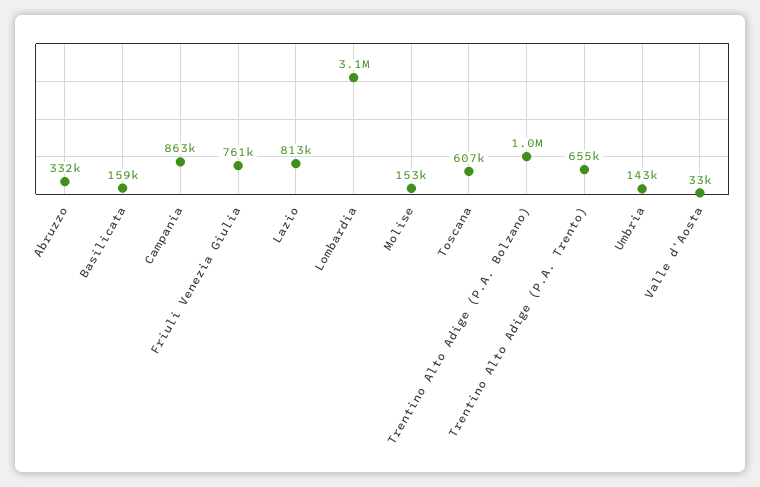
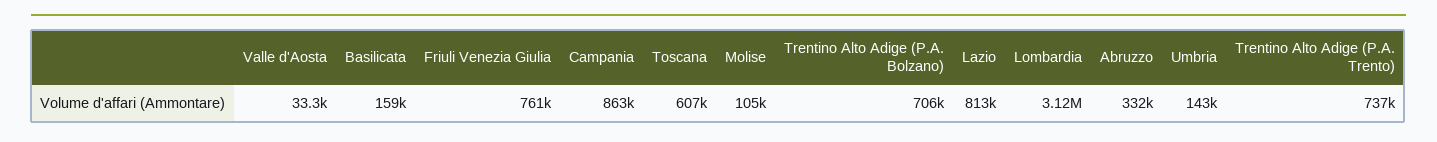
  {
    "Abruzzo": 332000,
    "Basilicata": 159000,
    "Campania": 863000,
    "Friuli Venezia Giulia": 761000,
    "Lazio": 813000,
    "Lombardia": 3120000,
-   "Molise": 153000,
+   "Molise": 105000,
    "Toscana": 607000,
-   "Trentino Alto Adige (P.A. Bolzano)": 1000000,
+   "Trentino Alto Adige (P.A. Bolzano)": 706000,
-   "Trentino Alto Adige (P.A. Trento)": 655000,
+   "Trentino Alto Adige (P.A. Trento)": 737000,
    "Umbria": 143000,
    "Valle d'Aosta": 33300
  }

